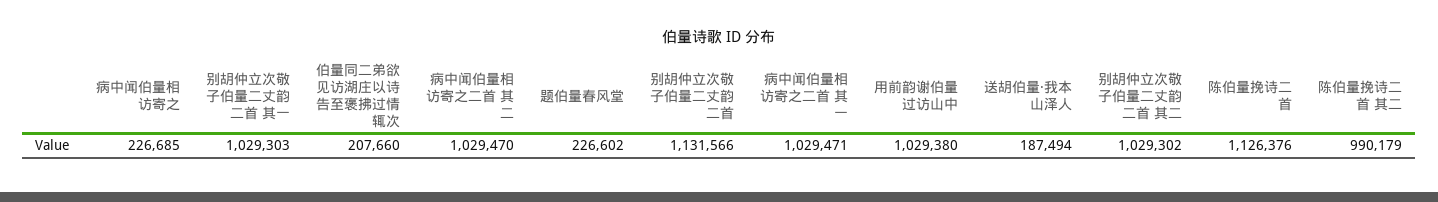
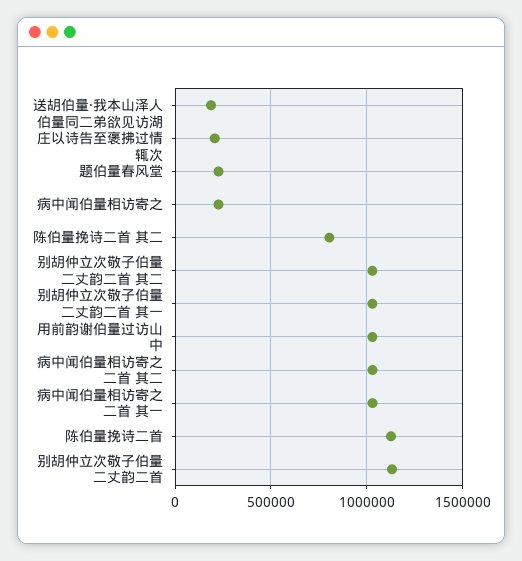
  {
    "病中闻伯量相访寄之": 226685,
    "别胡仲立次敬子伯量二丈韵二首 其一": 1029303,
    "伯量同二弟欲见访湖庄以诗告至褒拂过情辄次": 207660,
    "病中闻伯量相访寄之二首 其二": 1029470,
    "题伯量春风堂": 226602,
    "别胡仲立次敬子伯量二丈韵二首": 1131566,
    "病中闻伯量相访寄之二首 其一": 1029471,
    "用前韵谢伯量过访山中": 1029380,
    "送胡伯量·我本山泽人": 187494,
    "别胡仲立次敬子伯量二丈韵二首 其二": 1029302,
    "陈伯量挽诗二首": 1126376,
-   "陈伯量挽诗二首 其二": 990179
+   "陈伯量挽诗二首 其二": 800000
  }

